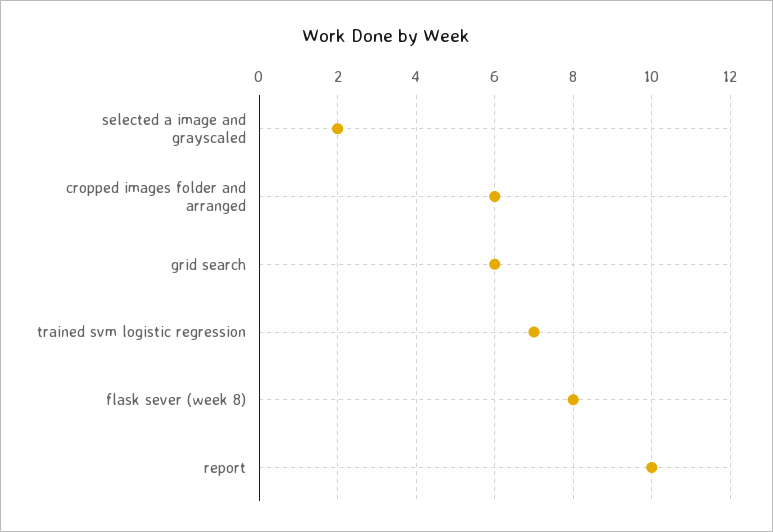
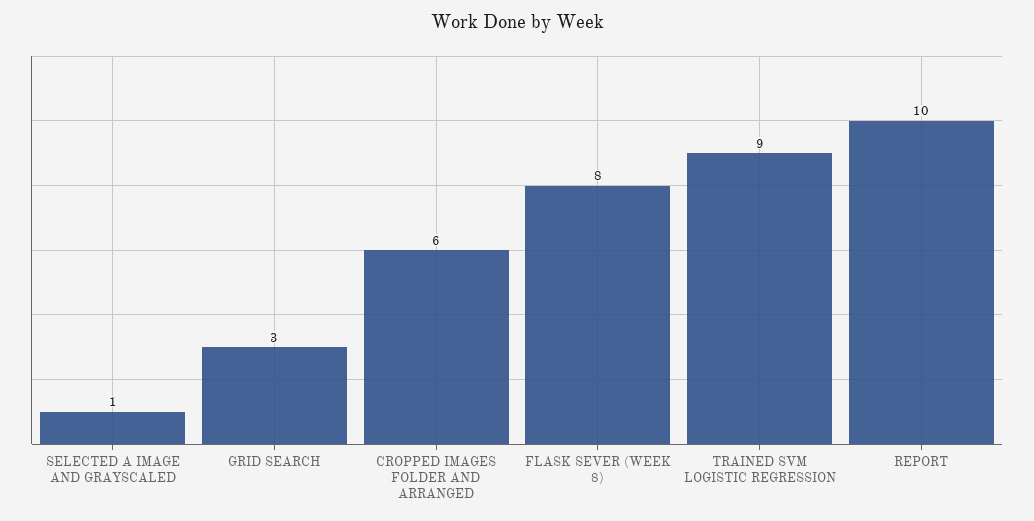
  {
-   "selected a image and grayscaled": 2,
+   "selected a image and grayscaled": 1,
    "cropped images folder and arranged": 6,
-   "grid search": 6,
+   "grid search": 3,
-   "trained svm logistic regression": 7,
+   "trained svm logistic regression": 9,
    "flask sever (week 8)": 8,
    "report": 10
  }

